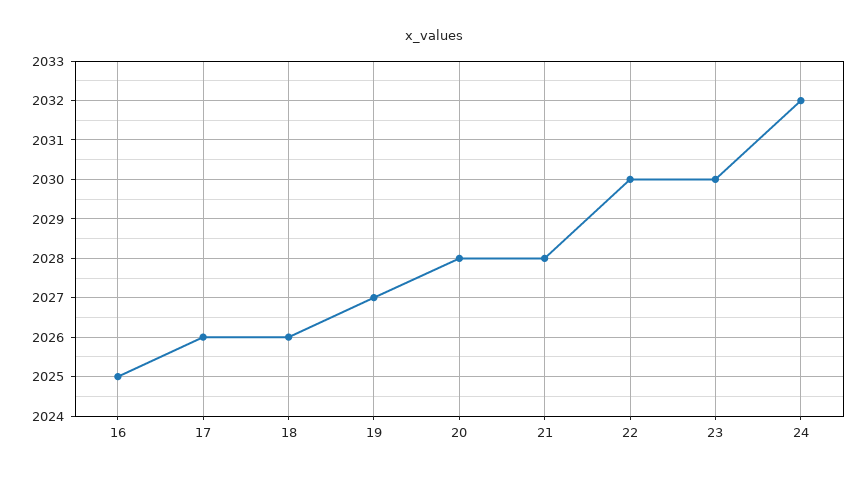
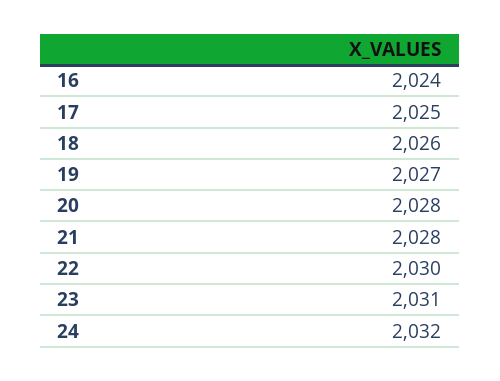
  {
-   "16": 2025,
+   "16": 2024,
-   "17": 2026,
+   "17": 2025,
    "18": 2026,
    "19": 2027,
    "20": 2028,
    "21": 2028,
    "22": 2030,
-   "23": 2030,
+   "23": 2031,
    "24": 2032
  }

